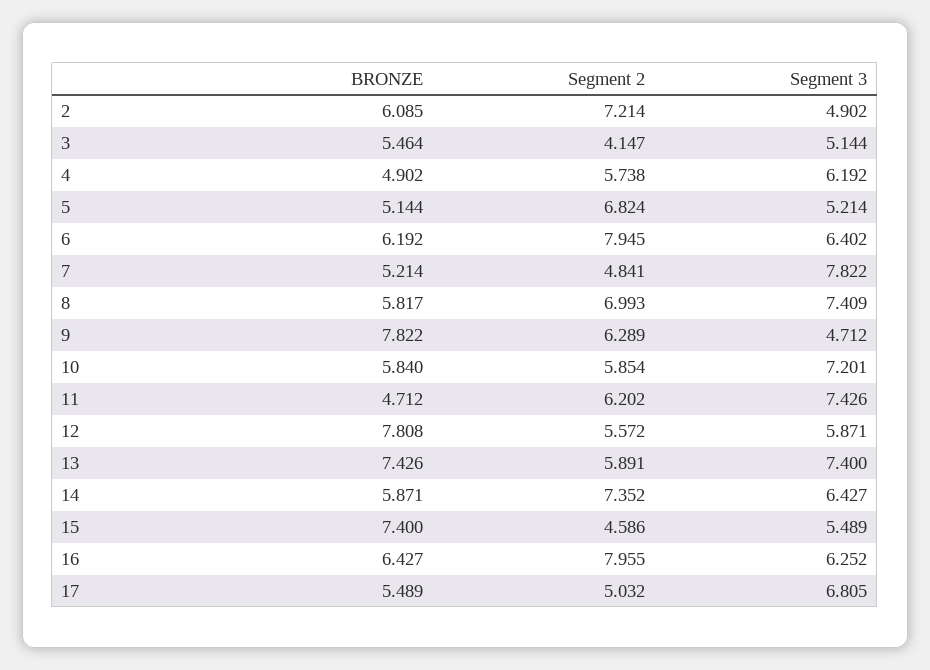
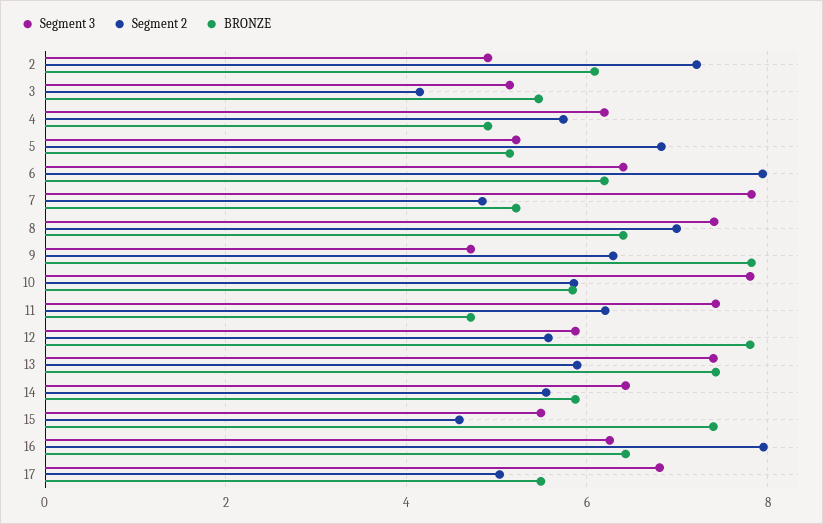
  {
    "BRONZE": {
      "2": 6.085,
      "3": 5.464,
      "4": 4.902,
      "5": 5.144,
      "6": 6.192,
      "7": 5.214,
-     "8": 5.817,
+     "8": 6.4,
      "9": 7.822,
      "10": 5.84,
      "11": 4.712,
      "12": 7.808,
      "13": 7.426,
      "14": 5.871,
      "15": 7.4,
      "16": 6.427,
      "17": 5.489
    },
    "Segment 2": {
      "2": 7.214,
      "3": 4.147,
      "4": 5.738,
      "5": 6.824,
      "6": 7.945,
      "7": 4.841,
      "8": 6.993,
      "9": 6.289,
      "10": 5.854,
      "11": 6.202,
      "12": 5.572,
      "13": 5.891,
-     "14": 7.352,
+     "14": 5.6,
      "15": 4.586,
      "16": 7.955,
      "17": 5.032
    },
    "Segment 3": {
      "2": 4.902,
      "3": 5.144,
      "4": 6.192,
      "5": 5.214,
      "6": 6.402,
      "7": 7.822,
      "8": 7.409,
      "9": 4.712,
-     "10": 7.201,
+     "10": 7.8,
      "11": 7.426,
      "12": 5.871,
      "13": 7.4,
      "14": 6.427,
      "15": 5.489,
      "16": 6.252,
      "17": 6.805
    }
  }

